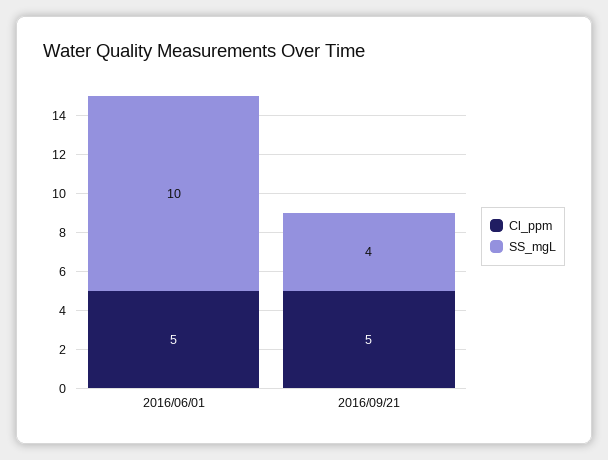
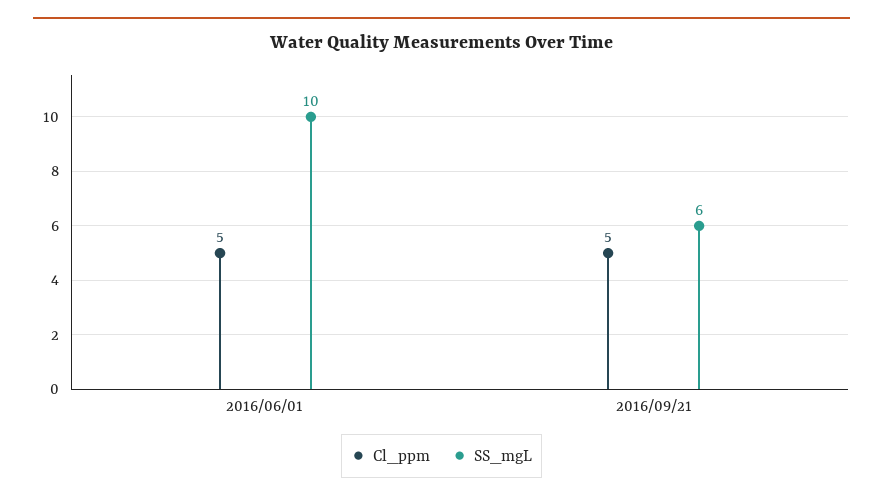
  {
    "Cl_ppm": {
      "2016/06/01": 5,
      "2016/09/21": 5
    },
    "SS_mgL": {
      "2016/06/01": 10,
-     "2016/09/21": 4
+     "2016/09/21": 6
    }
  }

